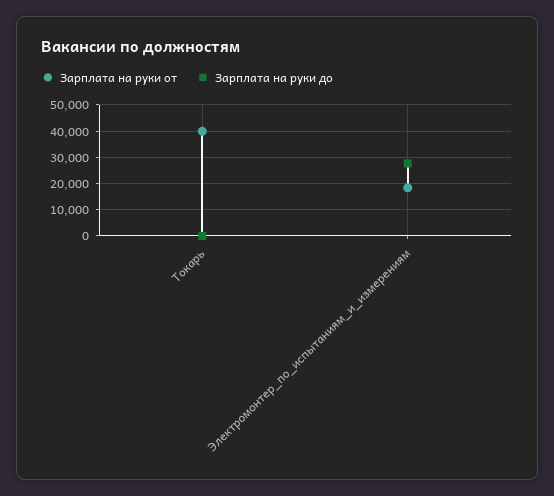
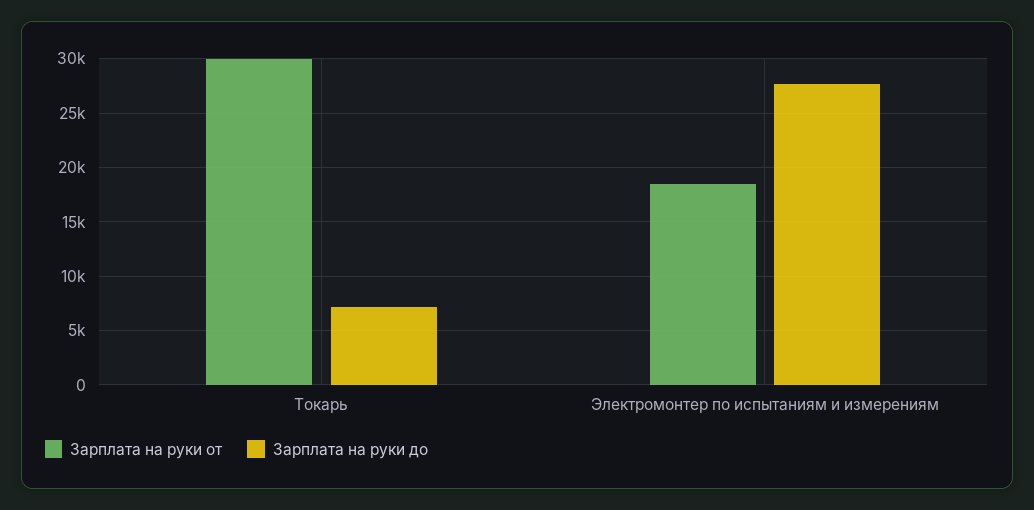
  {
    "Зарплата на руки от": {
-     "Токарь": 40000,
+     "Токарь": 30000,
      "Электромонтер_по_испытаниям_и_измерениям": 18000
    },
    "Зарплата на руки до": {
-     "Токарь": 0,
+     "Токарь": 7000,
      "Электромонтер_по_испытаниям_и_измерениям": 28000
    }
  }

